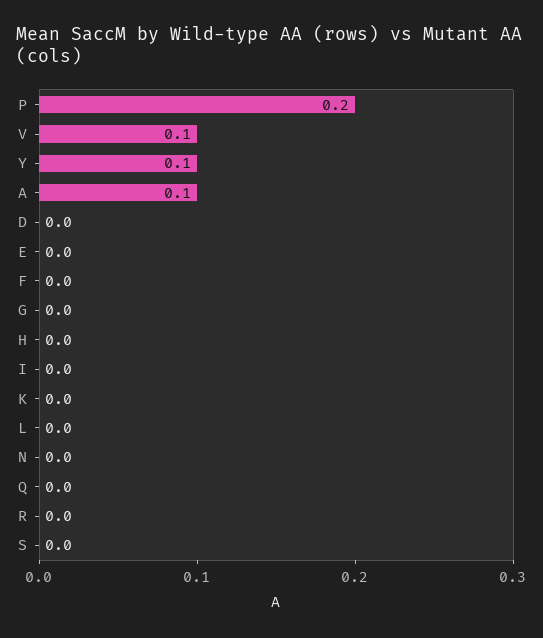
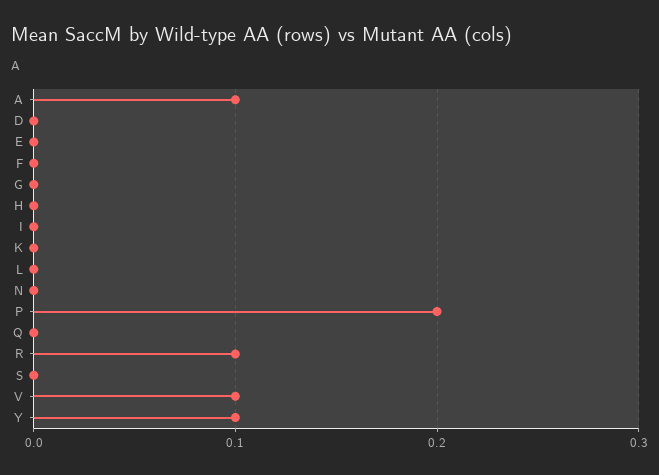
  {
    "P": 0.2,
    "V": 0.1,
    "Y": 0.1,
    "A": 0.1,
    "D": 0,
    "E": 0,
    "F": 0,
    "G": 0,
    "H": 0,
    "I": 0,
    "K": 0,
    "L": 0,
    "N": 0,
    "Q": 0,
-   "R": 0,
+   "R": 0.1,
    "S": 0
  }

